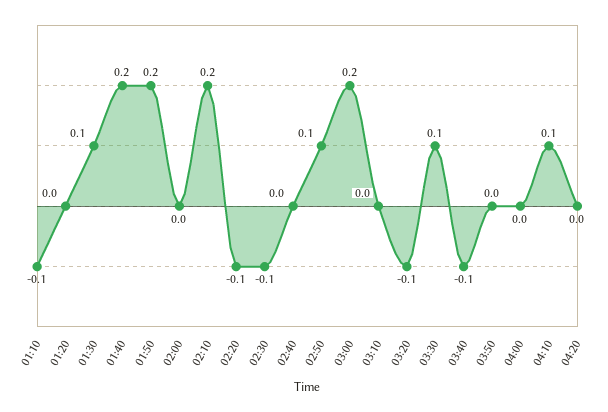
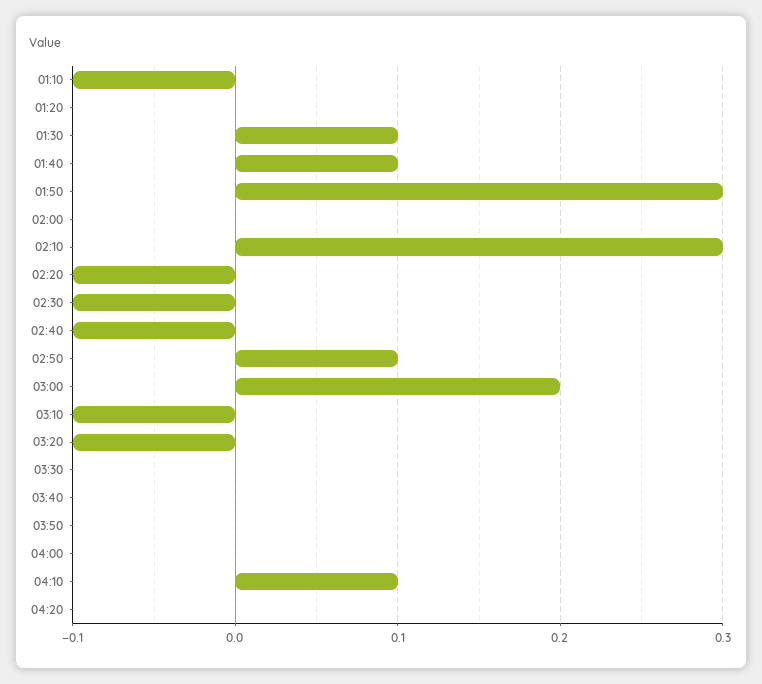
  {
    "01:10": -0.1,
    "01:20": 0,
    "01:30": 0.1,
-   "01:40": 0.2,
+   "01:40": 0.1,
-   "01:50": 0.2,
+   "01:50": 0.3,
    "02:00": 0,
-   "02:10": 0.2,
+   "02:10": 0.3,
    "02:20": -0.1,
    "02:30": -0.1,
-   "02:40": 0,
+   "02:40": -0.1,
    "02:50": 0.1,
    "03:00": 0.2,
-   "03:10": 0,
+   "03:10": -0.1,
    "03:20": -0.1,
-   "03:30": 0.1,
+   "03:30": 0,
-   "03:40": -0.1,
+   "03:40": 0,
    "03:50": 0,
    "04:00": 0,
    "04:10": 0.1,
    "04:20": 0
  }

